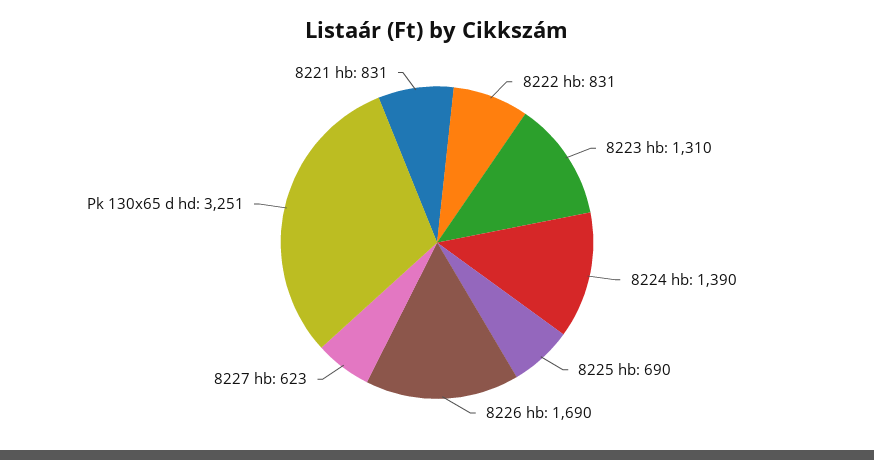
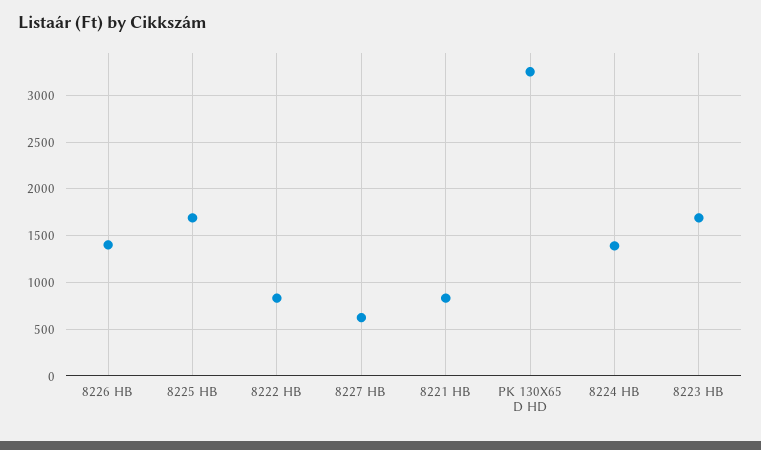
  {
    "8222 hb": 831,
-   "8223 hb": 1310,
+   "8223 hb": 1700,
    "8224 hb": 1390,
-   "8225 hb": 690,
+   "8225 hb": 1700,
-   "8226 hb": 1690,
+   "8226 hb": 1400,
    "8227 hb": 623,
    "Pk 130x65 d hd": 3251,
    "8221 hb": 831
  }

